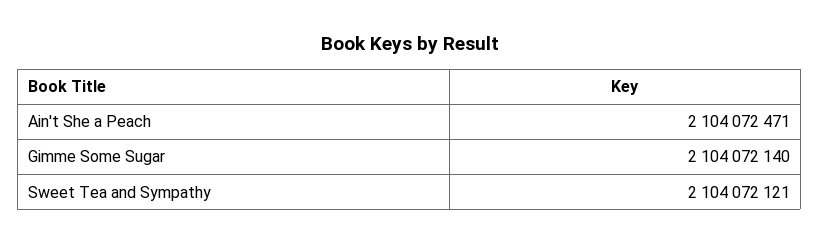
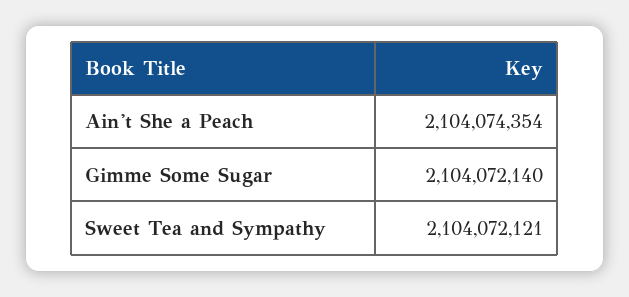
  {
-   "Ain't She a Peach": 2104072471,
+   "Ain't She a Peach": 2104074354,
    "Gimme Some Sugar": 2104072140,
    "Sweet Tea and Sympathy": 2104072121
  }

